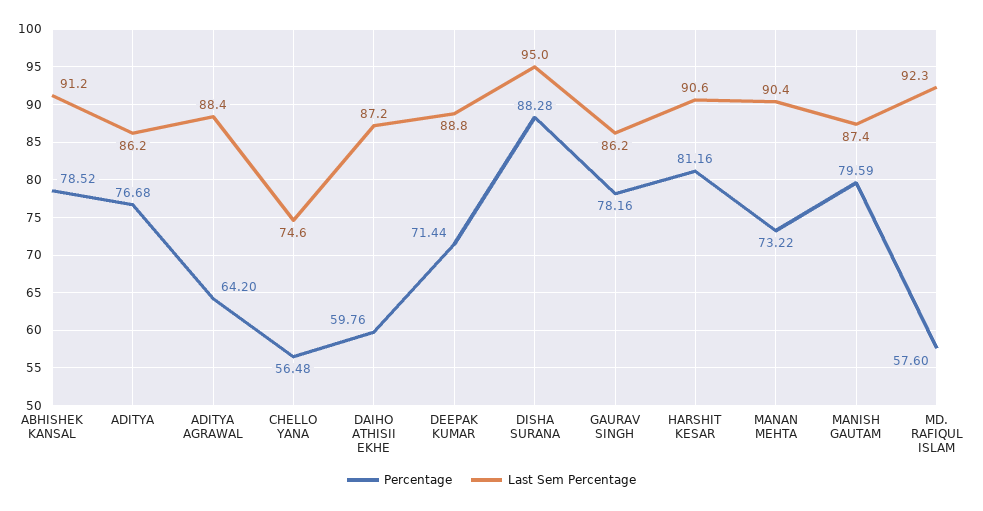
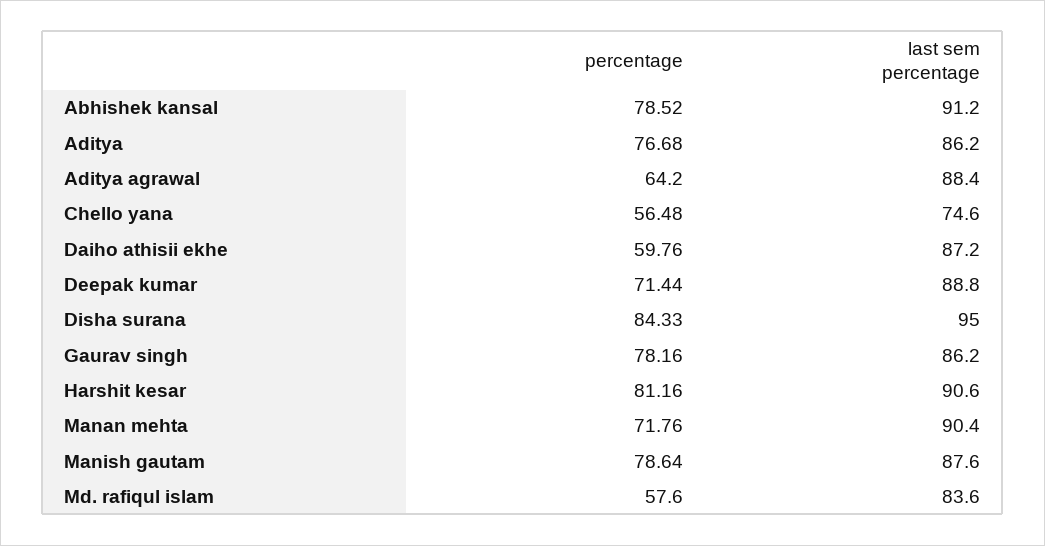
  {
    "Percentage": {
      "ABHISHEK KANSAL": 78.52,
      "ADITYA": 76.68,
      "ADITYA AGRAWAL": 64.2,
      "CHELLO YANA": 56.48,
      "DAIHO ATHISII EKHE": 59.76,
      "DEEPAK KUMAR": 71.44,
-     "DISHA SURANA": 88.28,
+     "DISHA SURANA": 84.33,
      "GAURAV SINGH": 78.16,
      "HARSHIT KESAR": 81.16,
-     "MANAN MEHTA": 73.22,
+     "MANAN MEHTA": 71.76,
-     "MANISH GAUTAM": 79.59,
+     "MANISH GAUTAM": 78.64,
      "MD. RAFIQUL ISLAM": 57.6
    },
    "Last Sem Percentage": {
      "ABHISHEK KANSAL": 91.2,
      "ADITYA": 86.2,
      "ADITYA AGRAWAL": 88.4,
      "CHELLO YANA": 74.6,
      "DAIHO ATHISII EKHE": 87.2,
      "DEEPAK KUMAR": 88.8,
      "DISHA SURANA": 95,
      "GAURAV SINGH": 86.2,
      "HARSHIT KESAR": 90.6,
      "MANAN MEHTA": 90.4,
-     "MANISH GAUTAM": 87.4,
+     "MANISH GAUTAM": 87.6,
-     "MD. RAFIQUL ISLAM": 92.3
+     "MD. RAFIQUL ISLAM": 83.6
    }
  }

